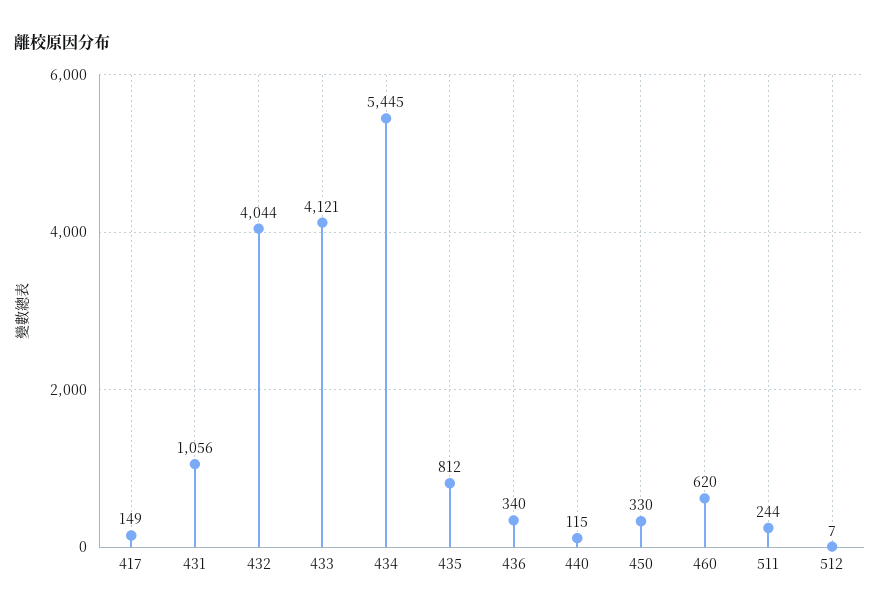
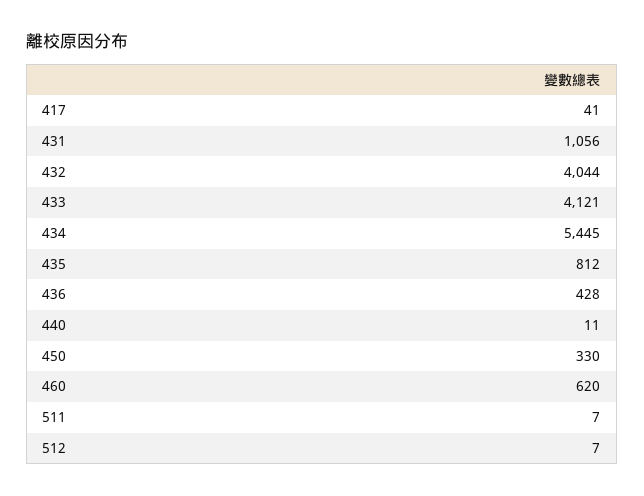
  {
-   "417": 149,
+   "417": 41,
    "431": 1056,
    "432": 4044,
    "433": 4121,
    "434": 5445,
    "435": 812,
-   "436": 340,
+   "436": 428,
-   "440": 115,
+   "440": 11,
    "450": 330,
    "460": 620,
-   "511": 244,
+   "511": 7,
    "512": 7
  }

